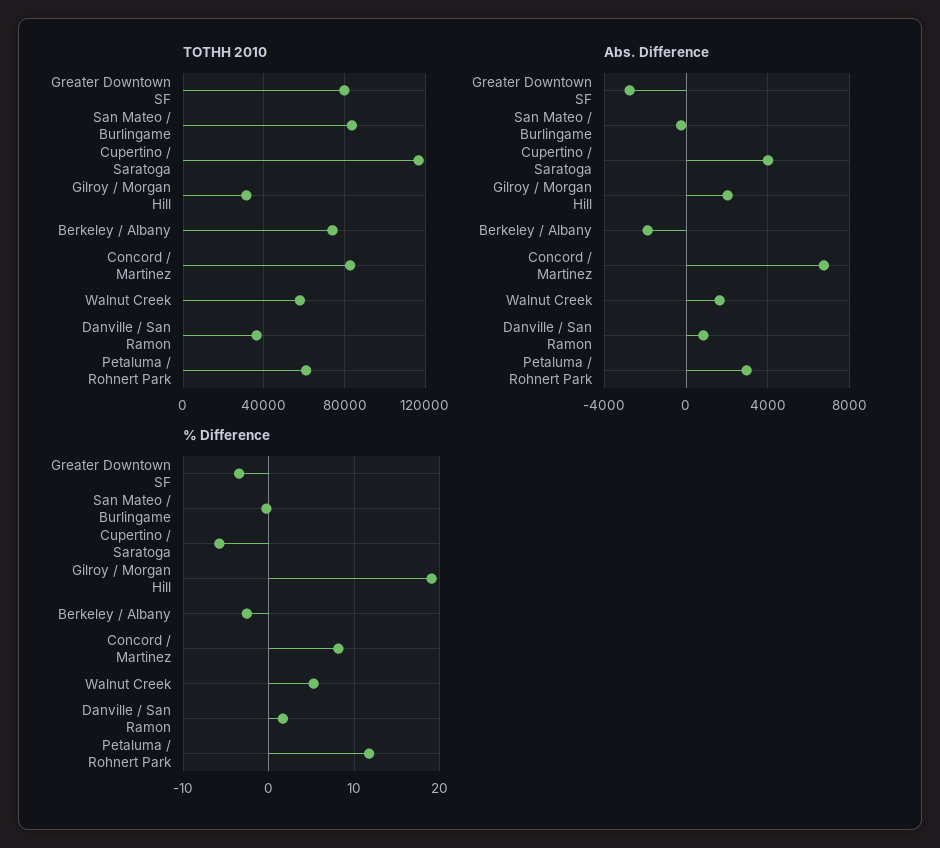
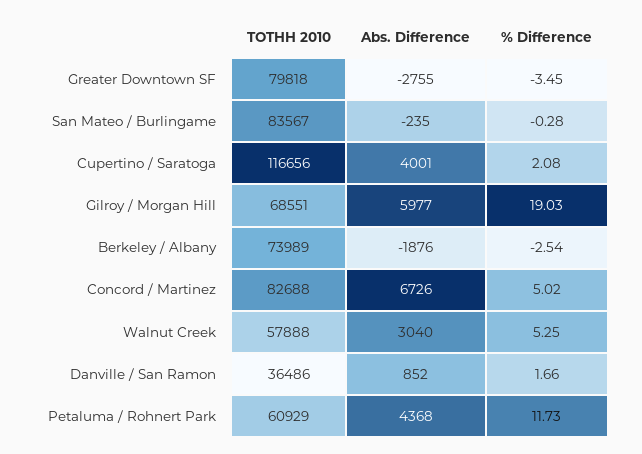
  {
    "TOTHH 2010": {
      "Greater Downtown SF": 79818,
      "San Mateo / Burlingame": 83567,
      "Cupertino / Saratoga": 116656,
-     "Gilroy / Morgan Hill": 30000,
+     "Gilroy / Morgan Hill": 68551,
      "Berkeley / Albany": 73989,
      "Concord / Martinez": 82688,
      "Walnut Creek": 57888,
      "Danville / San Ramon": 36486,
      "Petaluma / Rohnert Park": 60929
    },
    "Abs. Difference": {
      "Greater Downtown SF": -2755,
      "San Mateo / Burlingame": -235,
      "Cupertino / Saratoga": 4001,
-     "Gilroy / Morgan Hill": 2000,
+     "Gilroy / Morgan Hill": 5977,
      "Berkeley / Albany": -1876,
      "Concord / Martinez": 6726,
-     "Walnut Creek": 1500,
+     "Walnut Creek": 3040,
      "Danville / San Ramon": 852,
-     "Petaluma / Rohnert Park": 3000
+     "Petaluma / Rohnert Park": 4368
    },
    "% Difference": {
      "Greater Downtown SF": -3.45,
      "San Mateo / Burlingame": -0.28,
-     "Cupertino / Saratoga": -6,
+     "Cupertino / Saratoga": 2.08,
      "Gilroy / Morgan Hill": 19.03,
      "Berkeley / Albany": -2.54,
-     "Concord / Martinez": 8,
+     "Concord / Martinez": 5.02,
      "Walnut Creek": 5.25,
      "Danville / San Ramon": 1.66,
      "Petaluma / Rohnert Park": 11.73
    }
  }

